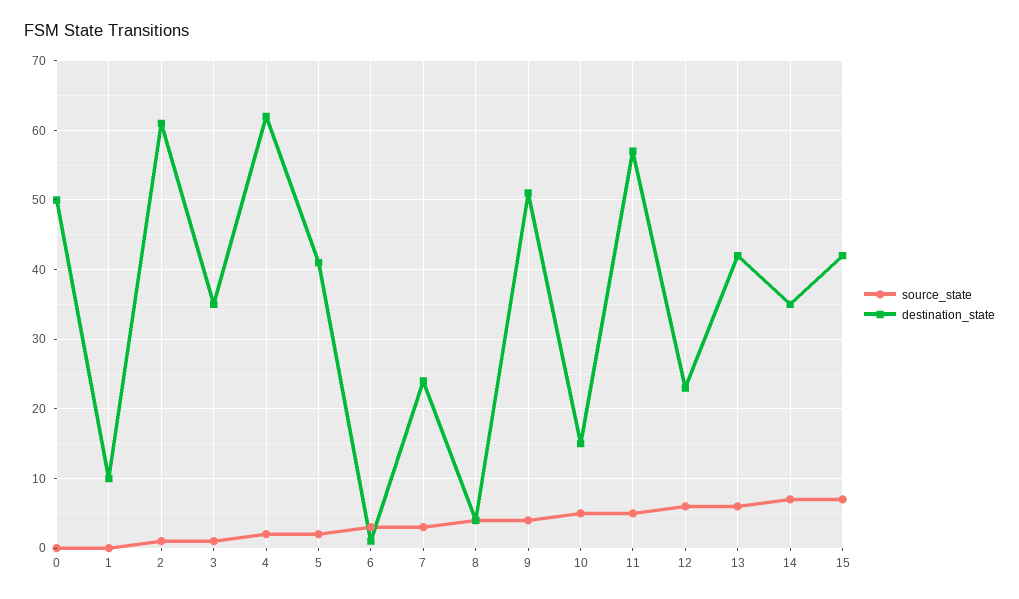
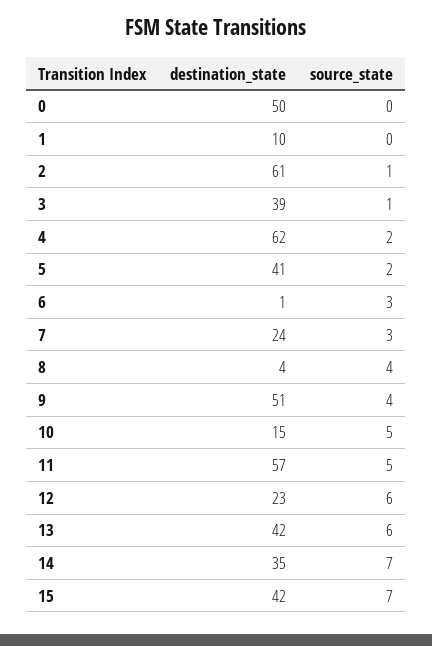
  {
    "source_state": {
      "0": 0,
      "1": 0,
      "2": 1,
      "3": 1,
      "4": 2,
      "5": 2,
      "6": 3,
      "7": 3,
      "8": 4,
      "9": 4,
      "10": 5,
      "11": 5,
      "12": 6,
      "13": 6,
      "14": 7,
      "15": 7
    },
    "destination_state": {
      "0": 50,
      "1": 10,
      "2": 61,
-     "3": 35,
+     "3": 39,
      "4": 62,
      "5": 41,
      "6": 1,
      "7": 24,
      "8": 4,
      "9": 51,
      "10": 15,
      "11": 57,
      "12": 23,
      "13": 42,
      "14": 35,
      "15": 42
    }
  }

